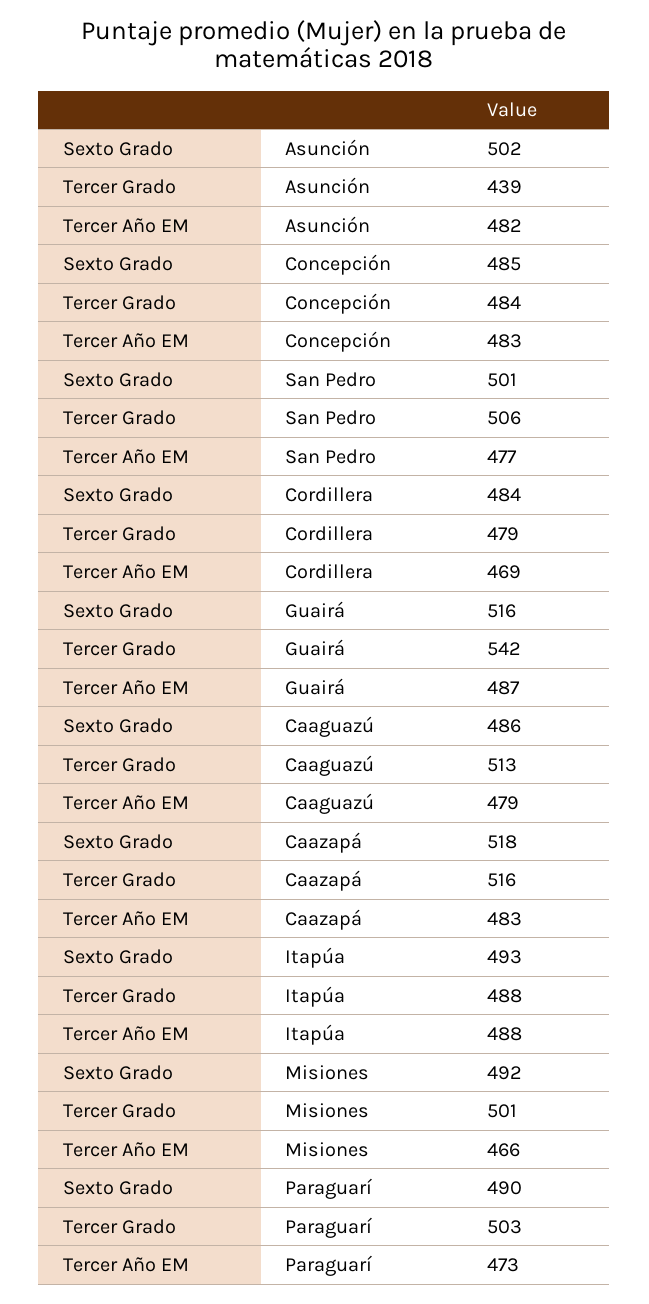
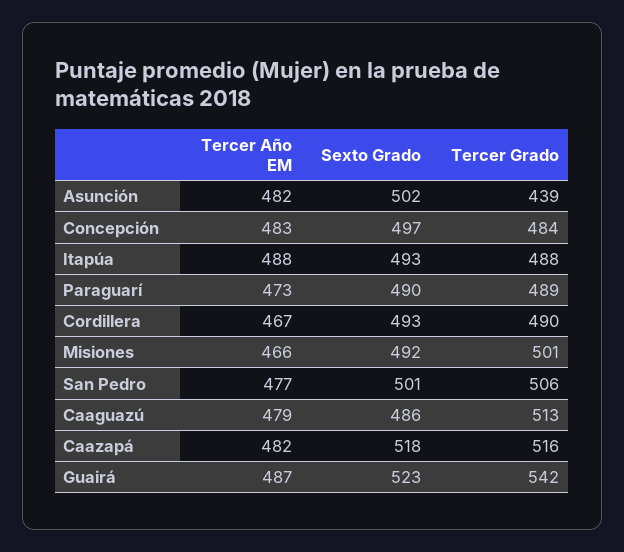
  {
    "Sexto Grado": {
      "Asunción": 502,
-     "Concepción": 485,
+     "Concepción": 497,
      "San Pedro": 501,
-     "Cordillera": 484,
+     "Cordillera": 493,
-     "Guairá": 516,
+     "Guairá": 523,
      "Caaguazú": 486,
      "Caazapá": 518,
      "Itapúa": 493,
      "Misiones": 492,
      "Paraguarí": 490
    },
    "Tercer Grado": {
      "Asunción": 439,
      "Concepción": 484,
      "San Pedro": 506,
-     "Cordillera": 479,
+     "Cordillera": 490,
      "Guairá": 542,
      "Caaguazú": 513,
      "Caazapá": 516,
      "Itapúa": 488,
      "Misiones": 501,
-     "Paraguarí": 503
+     "Paraguarí": 489
    },
    "Tercer Año EM": {
      "Asunción": 482,
      "Concepción": 483,
      "San Pedro": 477,
-     "Cordillera": 469,
+     "Cordillera": 467,
      "Guairá": 487,
      "Caaguazú": 479,
-     "Caazapá": 483,
+     "Caazapá": 482,
      "Itapúa": 488,
      "Misiones": 466,
      "Paraguarí": 473
    }
  }

